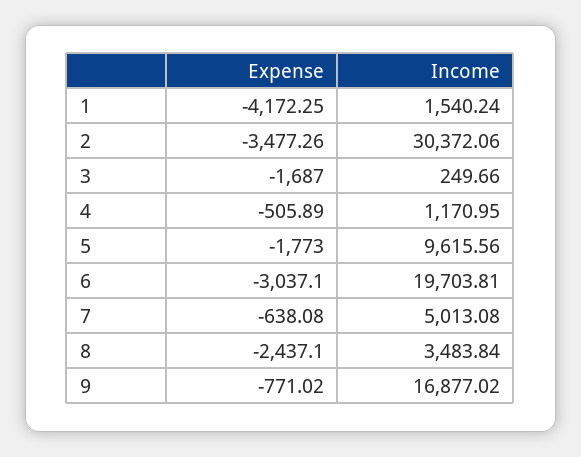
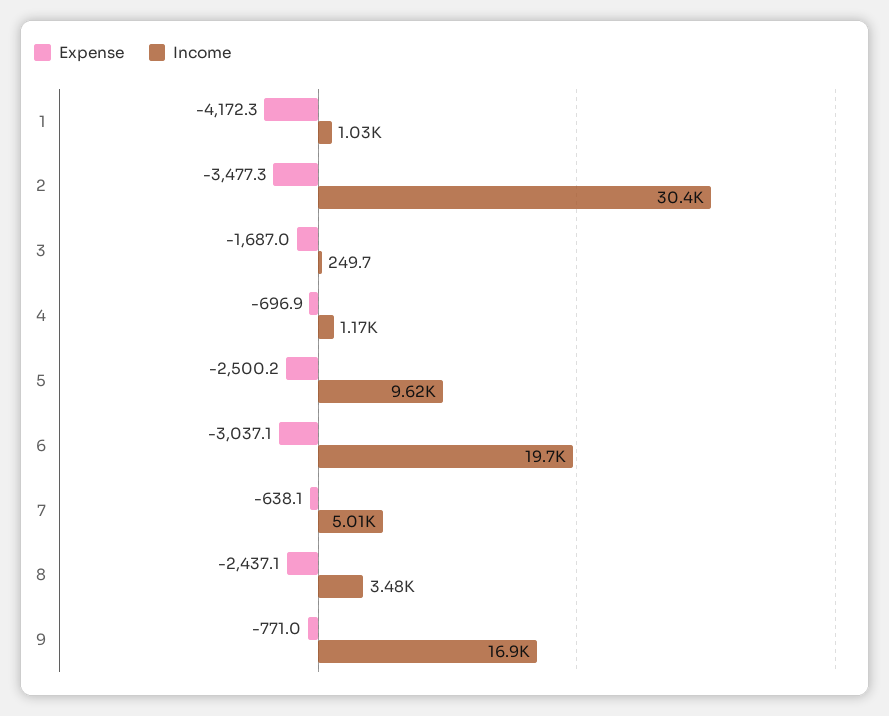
  {
    "Expense": {
      "1": -4172.25,
      "2": -3477.26,
      "3": -1687,
-     "4": -505.89,
+     "4": -696.9,
-     "5": -1773,
+     "5": -2500.2,
      "6": -3037.1,
      "7": -638.08,
      "8": -2437.1,
      "9": -771.02
    },
    "Income": {
-     "1": 1540.24,
+     "1": 1030,
      "2": 30372.06,
      "3": 249.66,
      "4": 1170.95,
      "5": 9615.56,
      "6": 19703.81,
      "7": 5013.08,
      "8": 3483.84,
      "9": 16877.02
    }
  }

